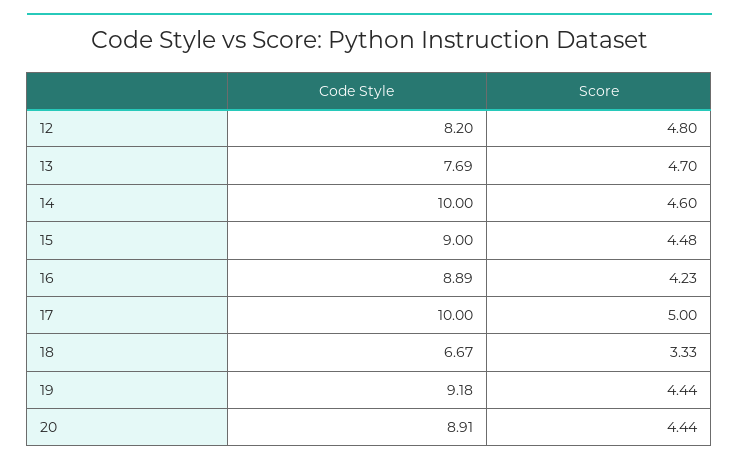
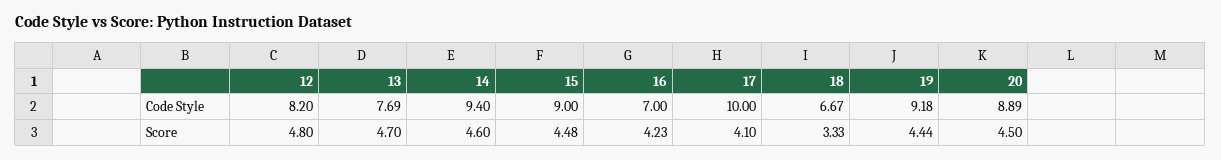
  {
    "Code Style": {
      "12": 8.2,
      "13": 7.69,
-     "14": 10,
+     "14": 9.4,
      "15": 9,
-     "16": 8.89,
+     "16": 7,
      "17": 10,
      "18": 6.67,
      "19": 9.18,
-     "20": 8.91
+     "20": 8.89
    },
    "Score": {
      "12": 4.8,
      "13": 4.7,
      "14": 4.6,
      "15": 4.48,
      "16": 4.23,
-     "17": 5,
+     "17": 4.1,
      "18": 3.33,
      "19": 4.44,
-     "20": 4.44
+     "20": 4.5
    }
  }

